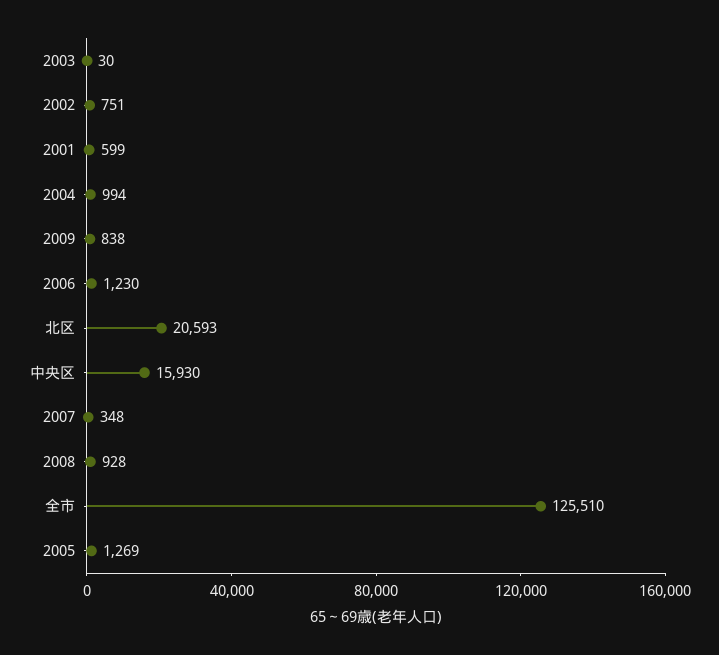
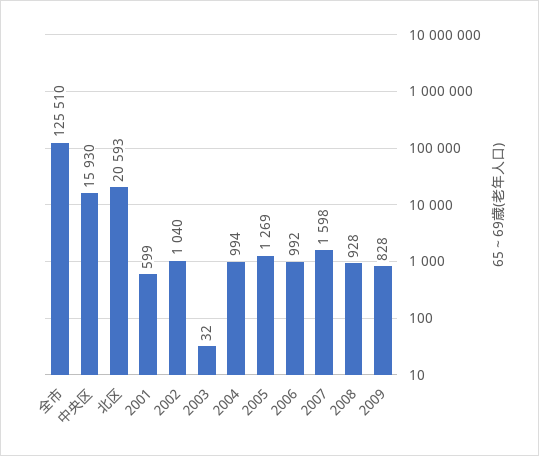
  {
-   "2003": 30,
+   "2003": 32,
-   "2002": 751,
+   "2002": 1040,
    "2001": 599,
    "2004": 994,
-   "2009": 838,
+   "2009": 828,
-   "2006": 1230,
+   "2006": 992,
    "北区": 20593,
    "中央区": 15930,
-   "2007": 348,
+   "2007": 1598,
    "2008": 928,
    "全市": 125510,
    "2005": 1269
  }

